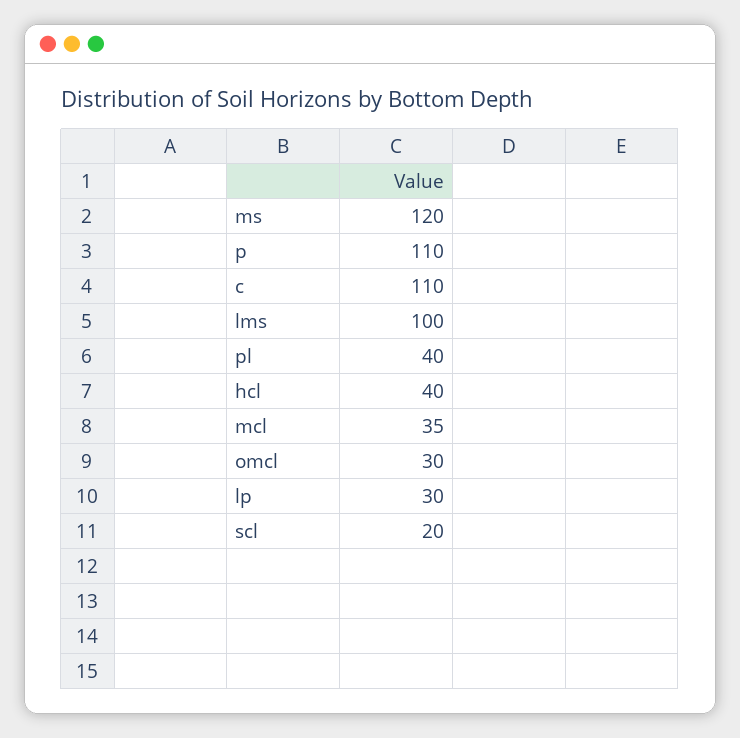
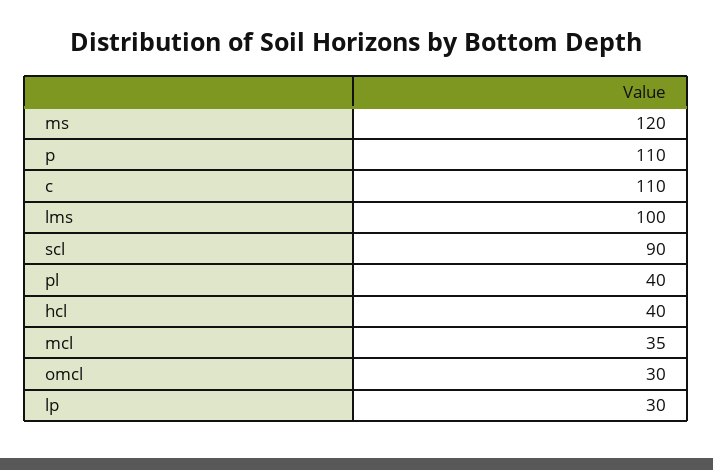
  {
    "ms": 120,
    "p": 110,
    "c": 110,
    "lms": 100,
    "pl": 40,
    "hcl": 40,
    "mcl": 35,
    "omcl": 30,
    "lp": 30,
-   "scl": 20
+   "scl": 90
  }

